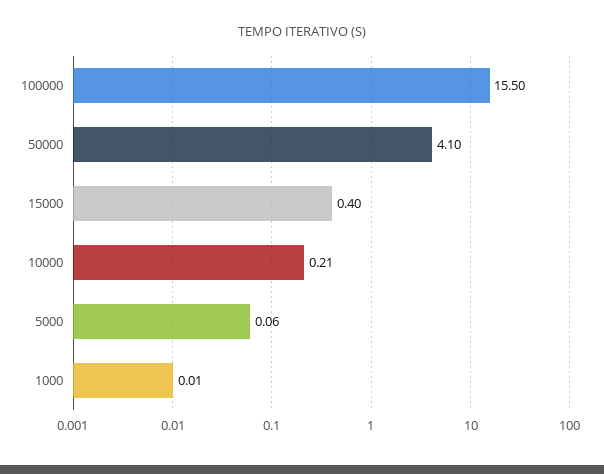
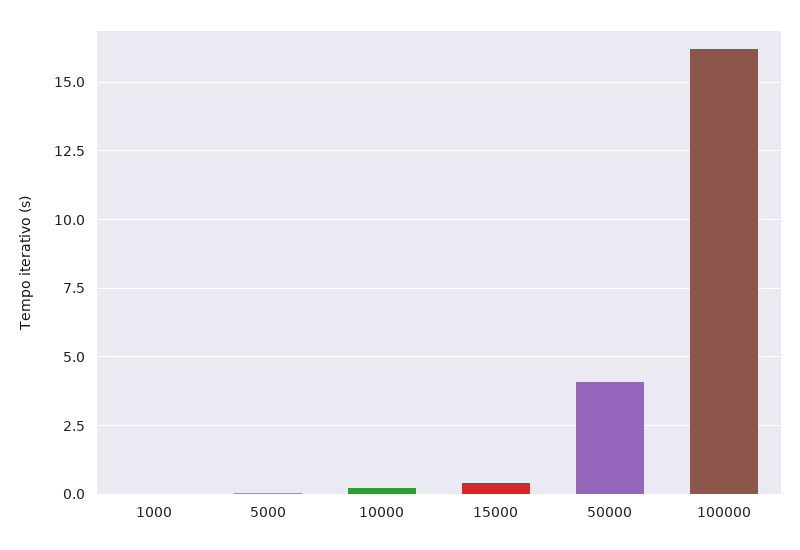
  {
-   "100000": 15.5,
+   "100000": 16.25,
    "50000": 4.1,
    "15000": 0.4,
    "10000": 0.21,
    "5000": 0.06,
    "1000": 0.01
  }

